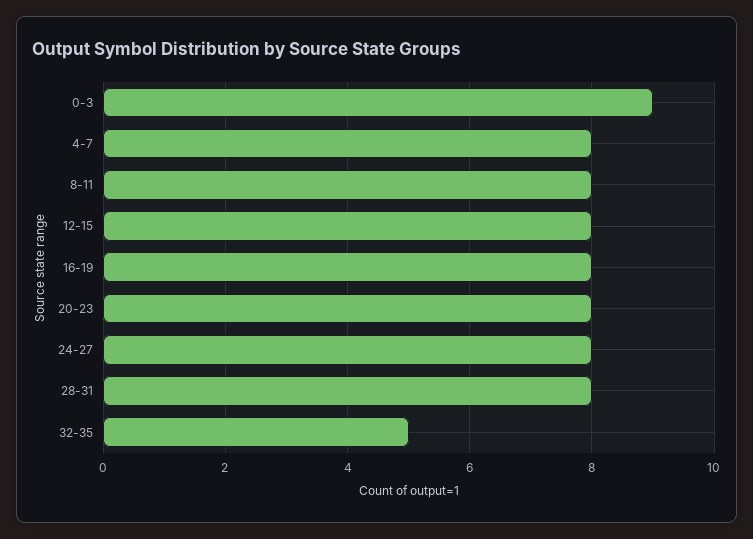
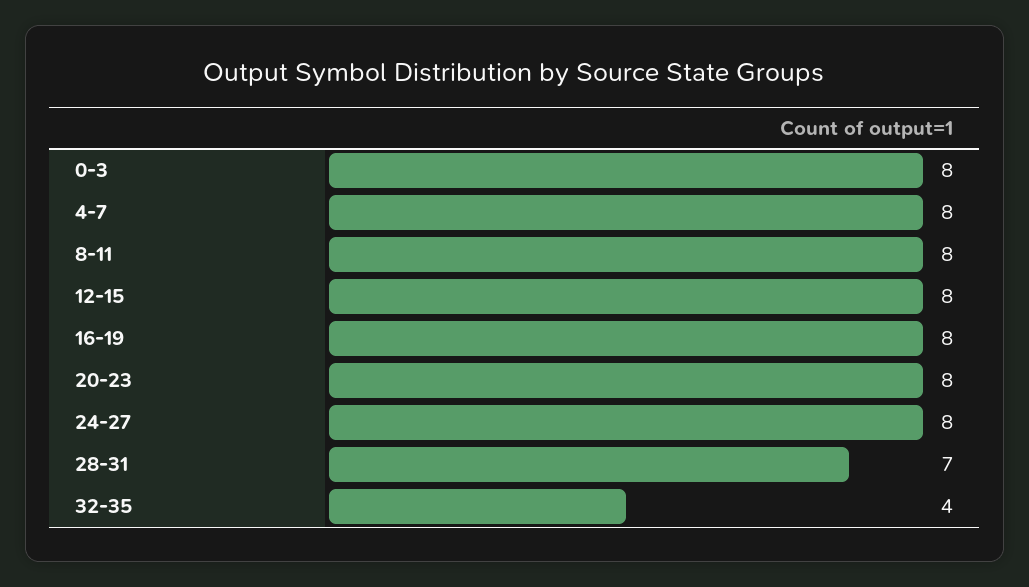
  {
-   "0-3": 9,
+   "0-3": 8,
    "4-7": 8,
    "8-11": 8,
    "12-15": 8,
    "16-19": 8,
    "20-23": 8,
    "24-27": 8,
-   "28-31": 8,
+   "28-31": 7,
-   "32-35": 5
+   "32-35": 4
  }

